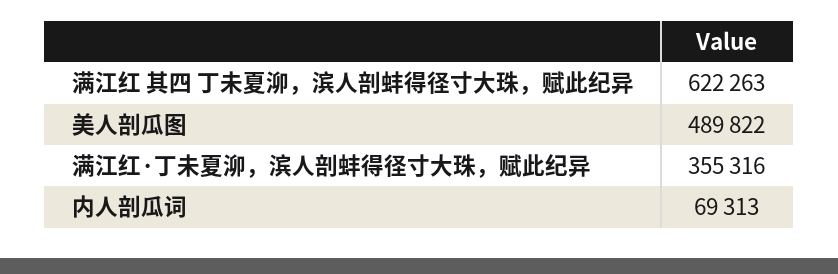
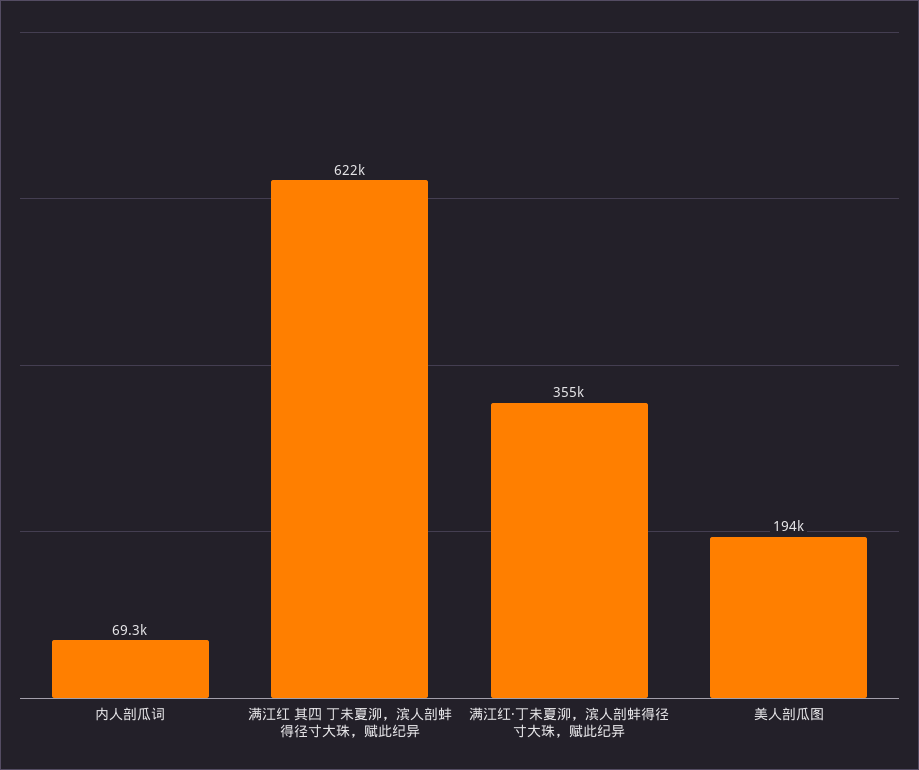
  {
    "满江红 其四 丁未夏泖，滨人剖蚌得径寸大珠，赋此纪异": 622263,
-   "美人剖瓜图": 489822,
+   "美人剖瓜图": 194000,
    "满江红·丁未夏泖，滨人剖蚌得径寸大珠，赋此纪异": 355316,
    "内人剖瓜词": 69313
  }

